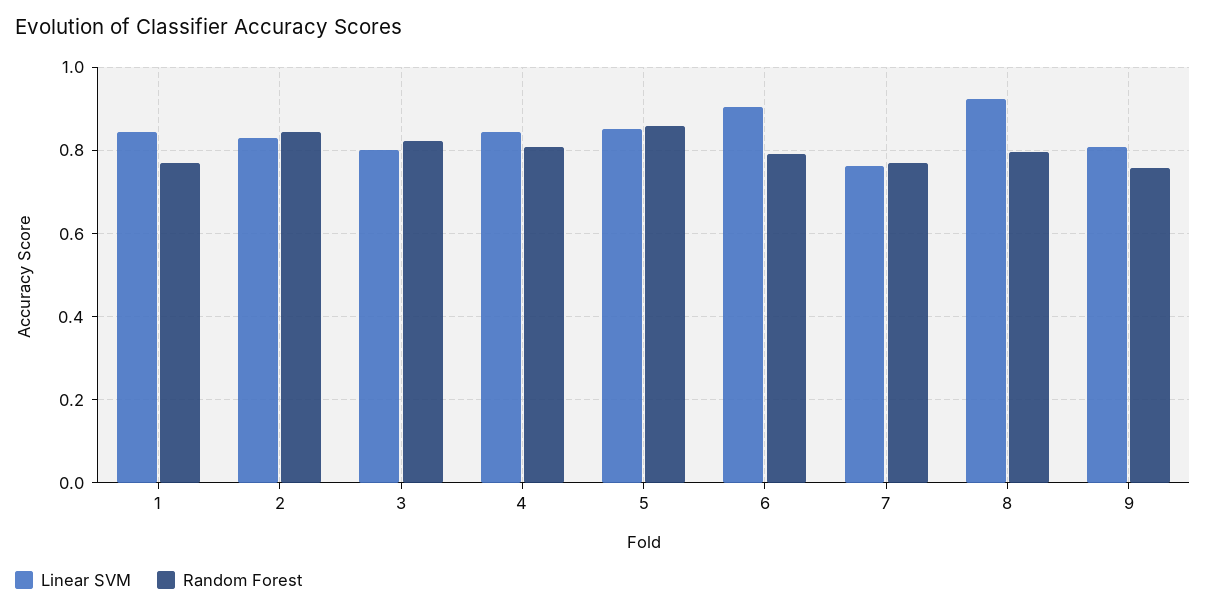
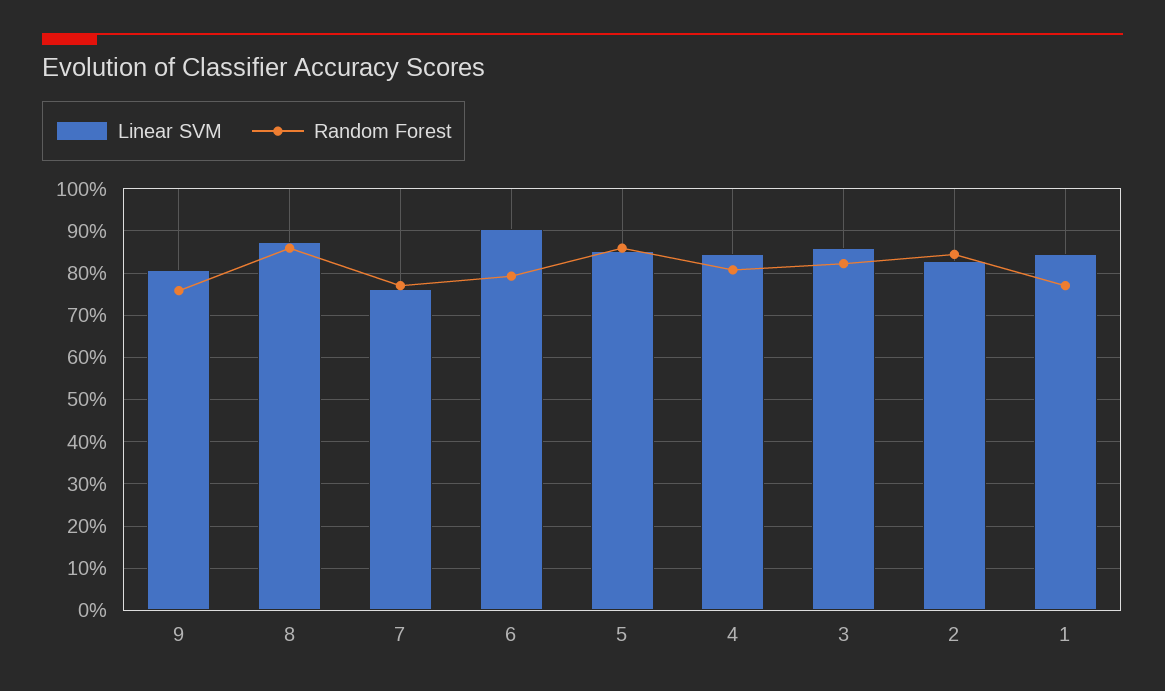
  {
    "Linear SVM": {
      "1": 0.84,
      "2": 0.82,
-     "3": 0.8,
+     "3": 0.86,
      "4": 0.84,
      "5": 0.86,
      "6": 0.9,
      "7": 0.76,
-     "8": 0.92,
+     "8": 0.88,
      "9": 0.8
    },
    "Random Forest": {
      "1": 0.78,
      "2": 0.84,
      "3": 0.82,
      "4": 0.8,
      "5": 0.86,
      "6": 0.8,
      "7": 0.78,
-     "8": 0.8,
+     "8": 0.86,
      "9": 0.76
    }
  }

